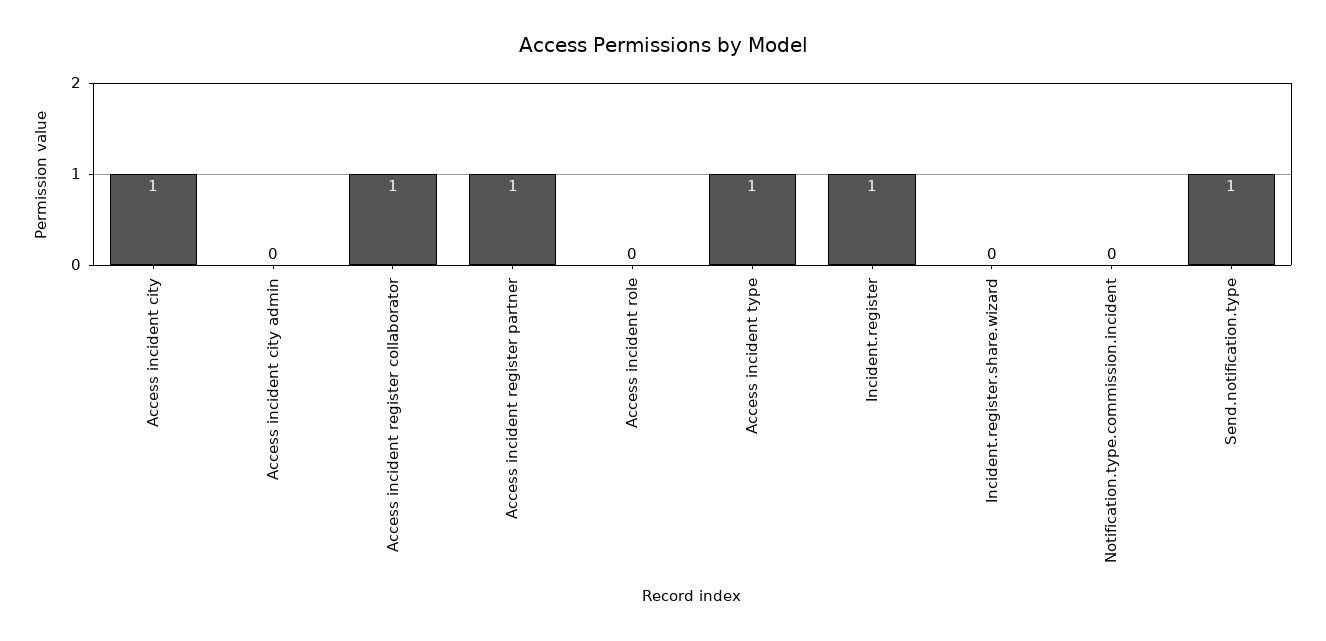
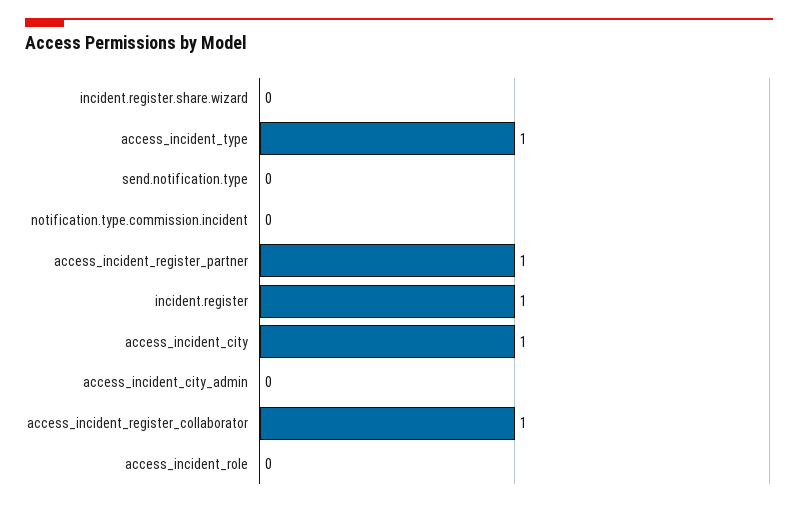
  {
    "Access incident city": 1,
    "Access incident city admin": 0,
    "Access incident register collaborator": 1,
    "Access incident register partner": 1,
    "Access incident role": 0,
    "Access incident type": 1,
    "Incident.register": 1,
    "Incident.register.share.wizard": 0,
    "Notification.type.commission.incident": 0,
-   "Send.notification.type": 1
+   "Send.notification.type": 0
  }

